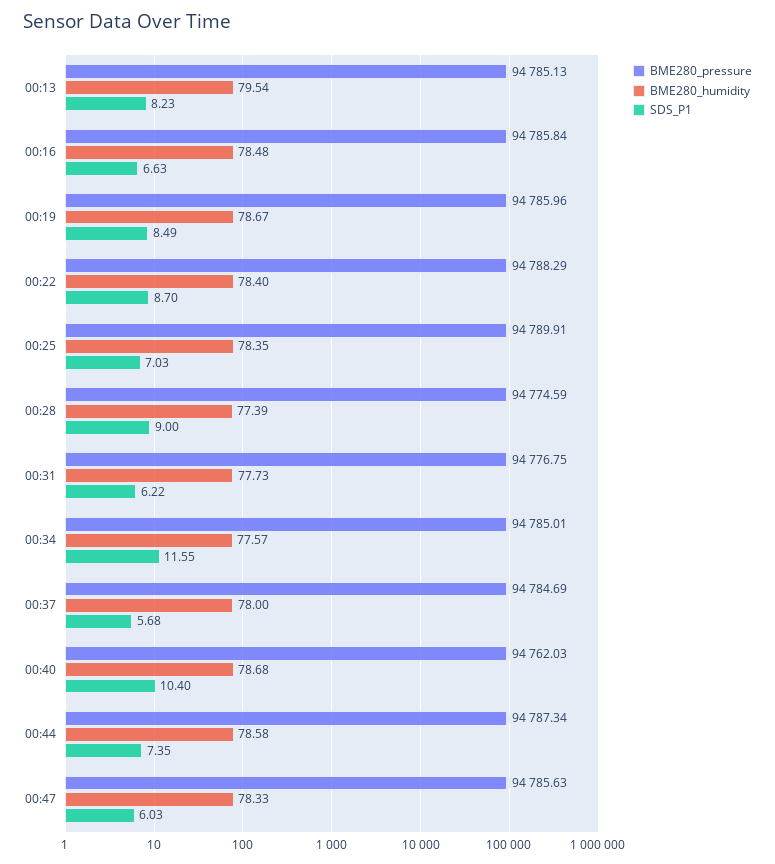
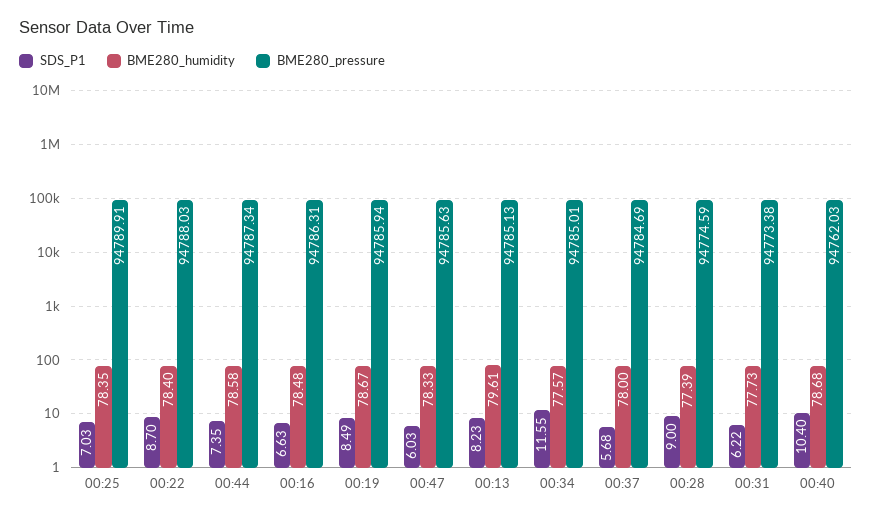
  {
    "BME280_pressure": {
      "00:13": 94785.13,
-     "00:16": 94785.84,
+     "00:16": 94786.31,
-     "00:19": 94785.96,
+     "00:19": 94785.94,
-     "00:22": 94788.29,
+     "00:22": 94788.03,
      "00:25": 94789.91,
      "00:28": 94774.59,
-     "00:31": 94776.75,
+     "00:31": 94773.38,
      "00:34": 94785.01,
      "00:37": 94784.69,
      "00:40": 94762.03,
      "00:44": 94787.34,
      "00:47": 94785.63
    },
    "BME280_humidity": {
-     "00:13": 79.54,
+     "00:13": 79.61,
      "00:16": 78.48,
      "00:19": 78.67,
      "00:22": 78.4,
      "00:25": 78.35,
      "00:28": 77.39,
      "00:31": 77.73,
      "00:34": 77.57,
      "00:37": 78,
      "00:40": 78.68,
      "00:44": 78.58,
      "00:47": 78.33
    },
    "SDS_P1": {
      "00:13": 8.23,
      "00:16": 6.63,
      "00:19": 8.49,
      "00:22": 8.7,
      "00:25": 7.03,
      "00:28": 9,
      "00:31": 6.22,
      "00:34": 11.55,
      "00:37": 5.68,
      "00:40": 10.4,
      "00:44": 7.35,
      "00:47": 6.03
    }
  }

